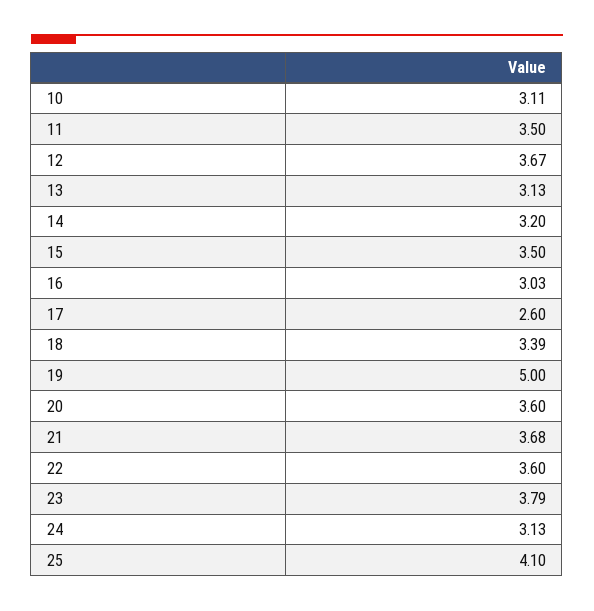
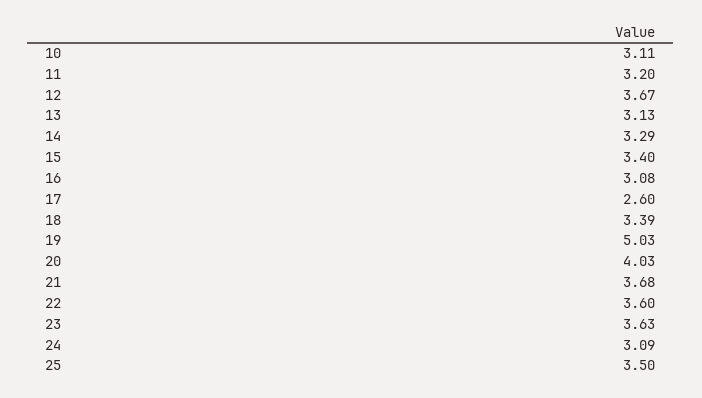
  {
    "10": 3.11,
-   "11": 3.5,
+   "11": 3.2,
    "12": 3.67,
    "13": 3.13,
-   "14": 3.2,
+   "14": 3.29,
-   "15": 3.5,
+   "15": 3.4,
-   "16": 3.03,
+   "16": 3.08,
    "17": 2.6,
    "18": 3.39,
-   "19": 5,
+   "19": 5.03,
-   "20": 3.6,
+   "20": 4.03,
    "21": 3.68,
    "22": 3.6,
-   "23": 3.79,
+   "23": 3.63,
-   "24": 3.13,
+   "24": 3.09,
-   "25": 4.1
+   "25": 3.5
  }

